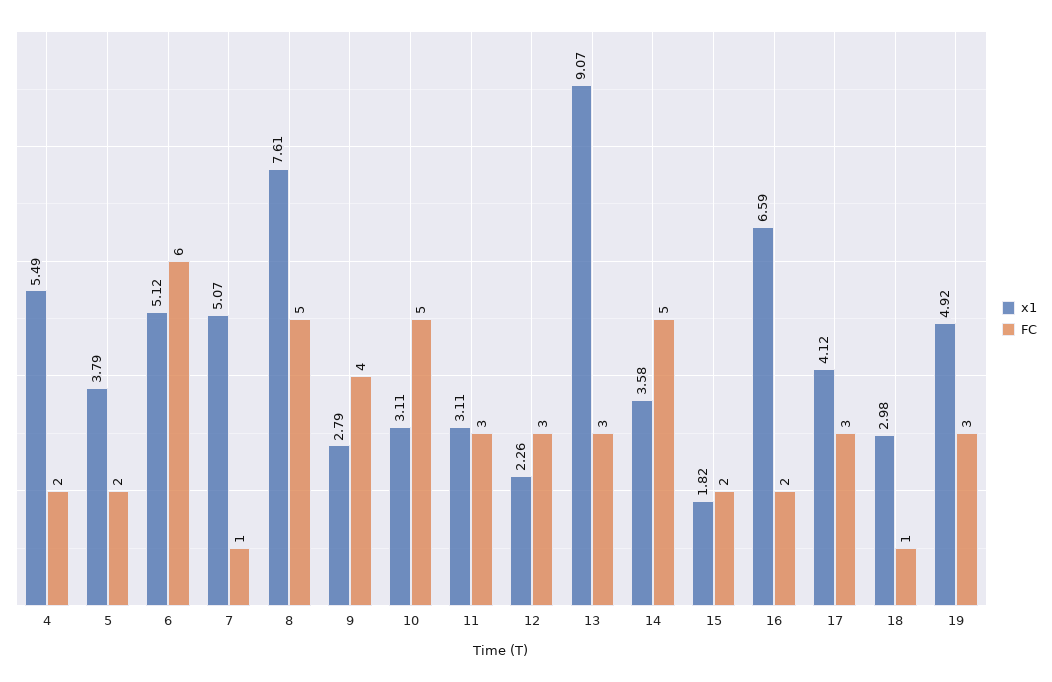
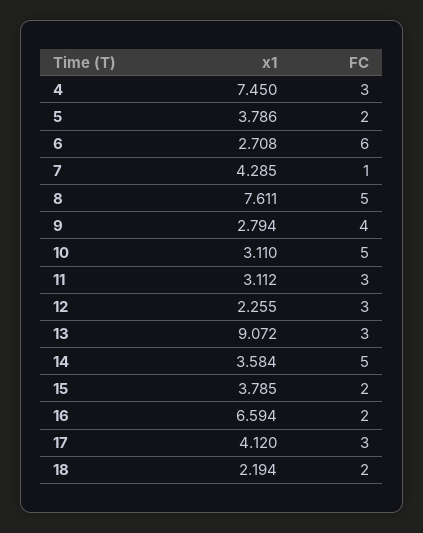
  {
    "x1": {
-     "4": 5.49,
+     "4": 7.45,
      "5": 3.786,
-     "6": 5.12,
+     "6": 2.708,
-     "7": 5.07,
+     "7": 4.285,
      "8": 7.611,
      "9": 2.794,
      "10": 3.11,
      "11": 3.112,
      "12": 2.255,
      "13": 9.072,
      "14": 3.584,
-     "15": 1.82,
+     "15": 3.785,
      "16": 6.594,
      "17": 4.12,
-     "18": 2.98,
+     "18": 2.194
-     "19": 4.92
    },
    "FC": {
-     "4": 2,
+     "4": 3,
      "5": 2,
      "6": 6,
      "7": 1,
      "8": 5,
      "9": 4,
      "10": 5,
      "11": 3,
      "12": 3,
      "13": 3,
      "14": 5,
      "15": 2,
      "16": 2,
      "17": 3,
-     "18": 1,
+     "18": 2
-     "19": 3
    }
  }

